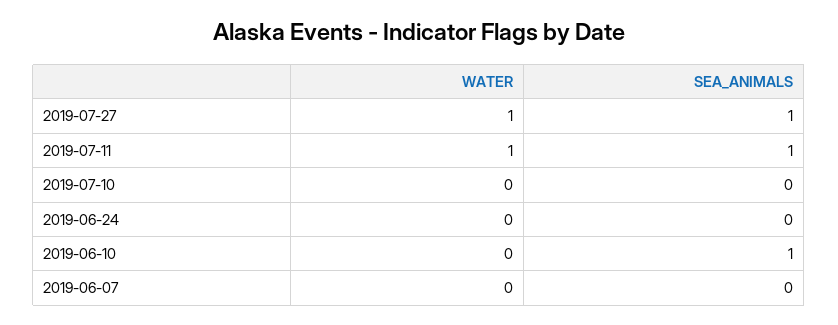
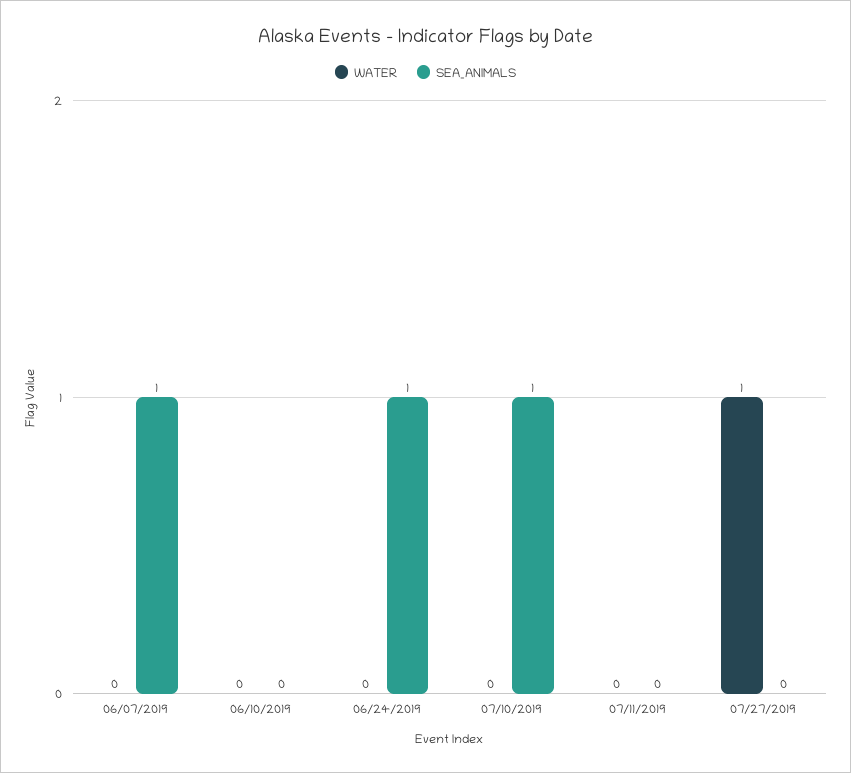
  {
    "WATER": {
      "2019-07-27": 1,
-     "2019-07-11": 1,
+     "2019-07-11": 0,
      "2019-07-10": 0,
      "2019-06-24": 0,
      "2019-06-10": 0,
      "2019-06-07": 0
    },
    "SEA_ANIMALS": {
-     "2019-07-27": 1,
+     "2019-07-27": 0,
-     "2019-07-11": 1,
+     "2019-07-11": 0,
-     "2019-07-10": 0,
+     "2019-07-10": 1,
-     "2019-06-24": 0,
+     "2019-06-24": 1,
-     "2019-06-10": 1,
+     "2019-06-10": 0,
-     "2019-06-07": 0
+     "2019-06-07": 1
    }
  }

